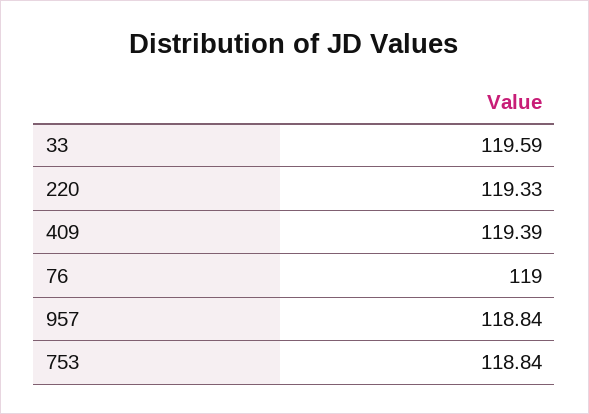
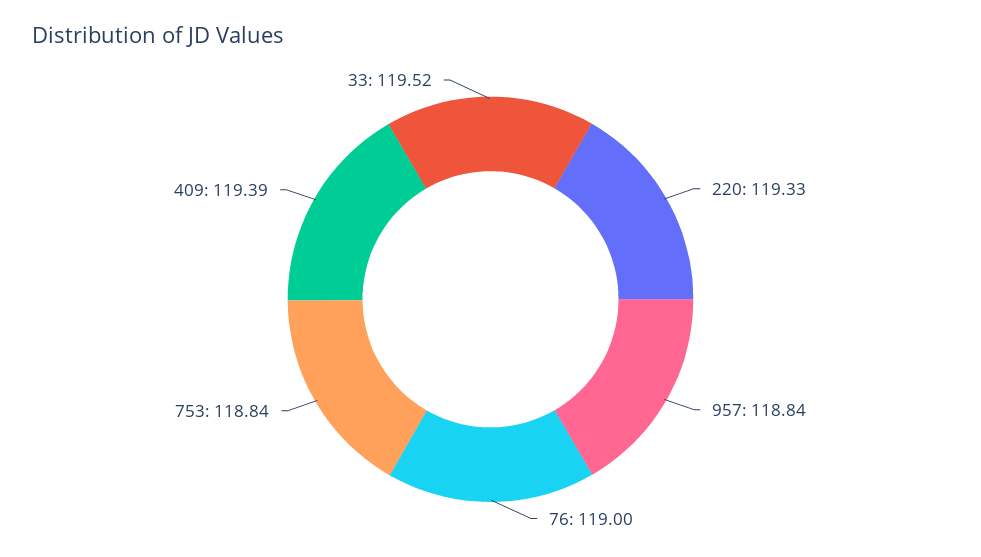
  {
-   "33": 119.59,
+   "33": 119.52,
    "220": 119.33,
    "409": 119.39,
    "76": 119,
    "957": 118.84,
    "753": 118.84
  }

